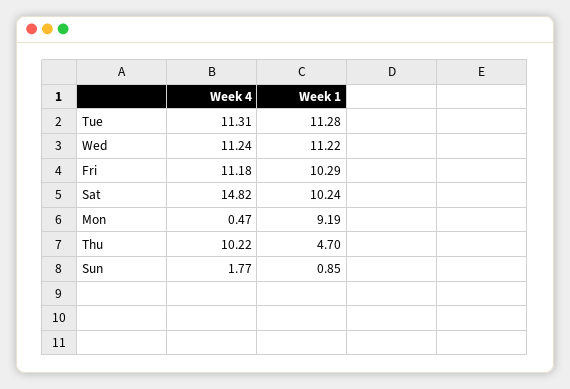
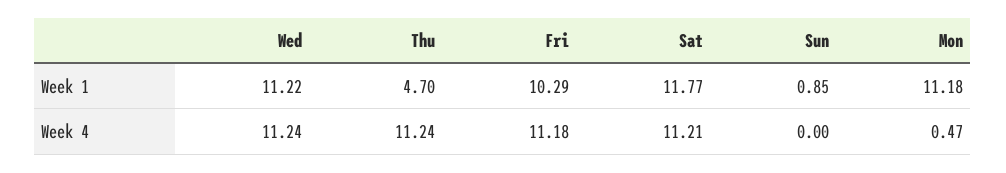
  {
    "Week 4": {
-     "Tue": 11.31,
      "Wed": 11.24,
      "Fri": 11.18,
-     "Sat": 14.82,
+     "Sat": 11.21,
      "Mon": 0.47,
-     "Thu": 10.22,
+     "Thu": 11.24,
-     "Sun": 1.77
+     "Sun": 0
    },
    "Week 1": {
-     "Tue": 11.28,
      "Wed": 11.22,
      "Fri": 10.29,
-     "Sat": 10.24,
+     "Sat": 11.77,
-     "Mon": 9.19,
+     "Mon": 11.18,
      "Thu": 4.7,
      "Sun": 0.85
    }
  }

